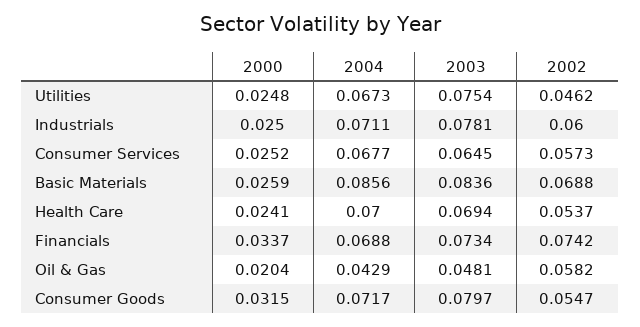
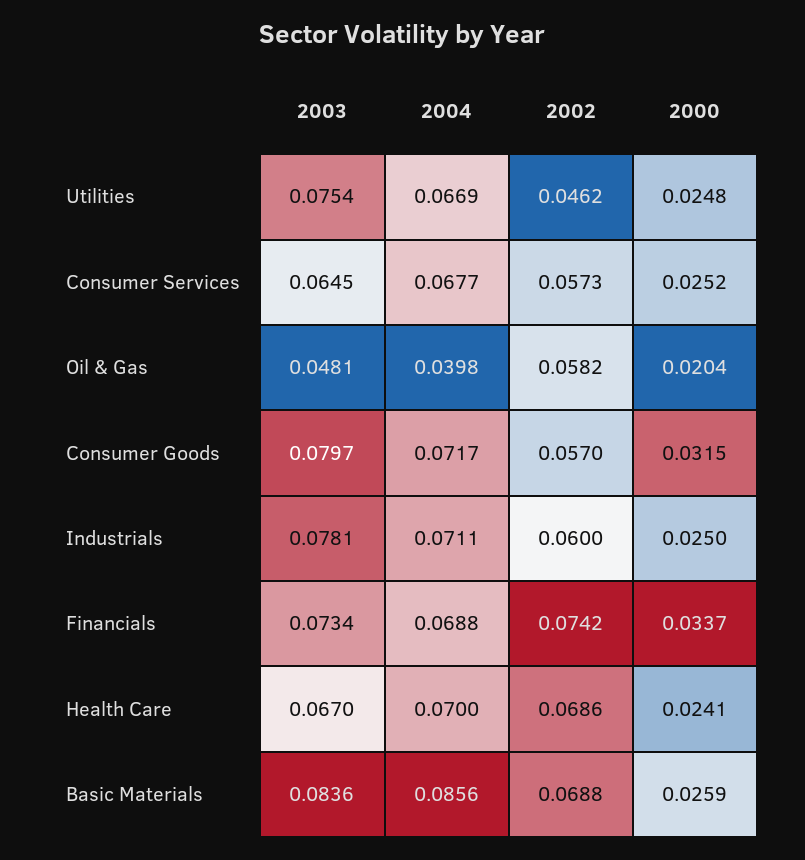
  {
    "2000": {
      "Utilities": 0.0248,
      "Industrials": 0.025,
      "Consumer Services": 0.0252,
      "Basic Materials": 0.0259,
      "Health Care": 0.0241,
      "Financials": 0.0337,
      "Oil & Gas": 0.0204,
      "Consumer Goods": 0.0315
    },
    "2004": {
-     "Utilities": 0.0673,
+     "Utilities": 0.0669,
      "Industrials": 0.0711,
      "Consumer Services": 0.0677,
      "Basic Materials": 0.0856,
      "Health Care": 0.07,
      "Financials": 0.0688,
-     "Oil & Gas": 0.0429,
+     "Oil & Gas": 0.0398,
      "Consumer Goods": 0.0717
    },
    "2003": {
      "Utilities": 0.0754,
      "Industrials": 0.0781,
      "Consumer Services": 0.0645,
      "Basic Materials": 0.0836,
-     "Health Care": 0.0694,
+     "Health Care": 0.067,
      "Financials": 0.0734,
      "Oil & Gas": 0.0481,
      "Consumer Goods": 0.0797
    },
    "2002": {
      "Utilities": 0.0462,
      "Industrials": 0.06,
      "Consumer Services": 0.0573,
      "Basic Materials": 0.0688,
-     "Health Care": 0.0537,
+     "Health Care": 0.0686,
      "Financials": 0.0742,
      "Oil & Gas": 0.0582,
-     "Consumer Goods": 0.0547
+     "Consumer Goods": 0.057
    }
  }

